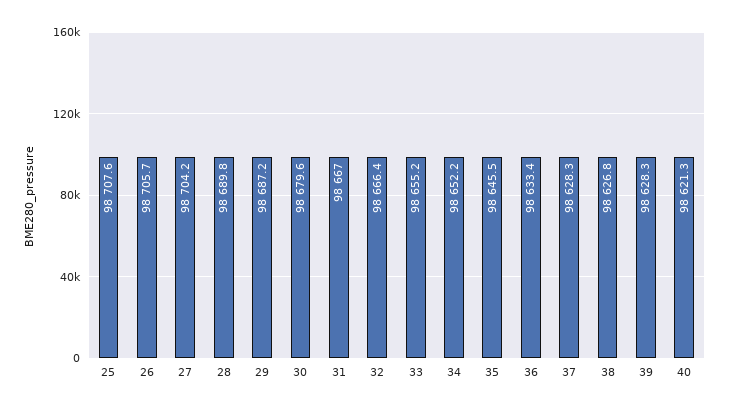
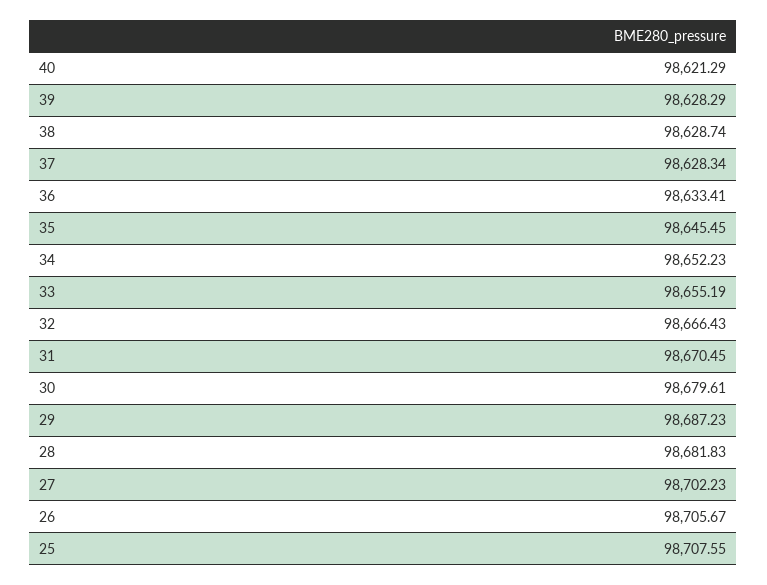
  {
    "25": 98707.55,
    "26": 98705.67,
-   "27": 98704.2,
+   "27": 98702.23,
-   "28": 98689.8,
+   "28": 98681.83,
    "29": 98687.23,
    "30": 98679.61,
-   "31": 98667,
+   "31": 98670.45,
    "32": 98666.43,
    "33": 98655.19,
    "34": 98652.23,
    "35": 98645.45,
    "36": 98633.41,
    "37": 98628.34,
-   "38": 98626.8,
+   "38": 98628.74,
    "39": 98628.29,
    "40": 98621.29
  }

